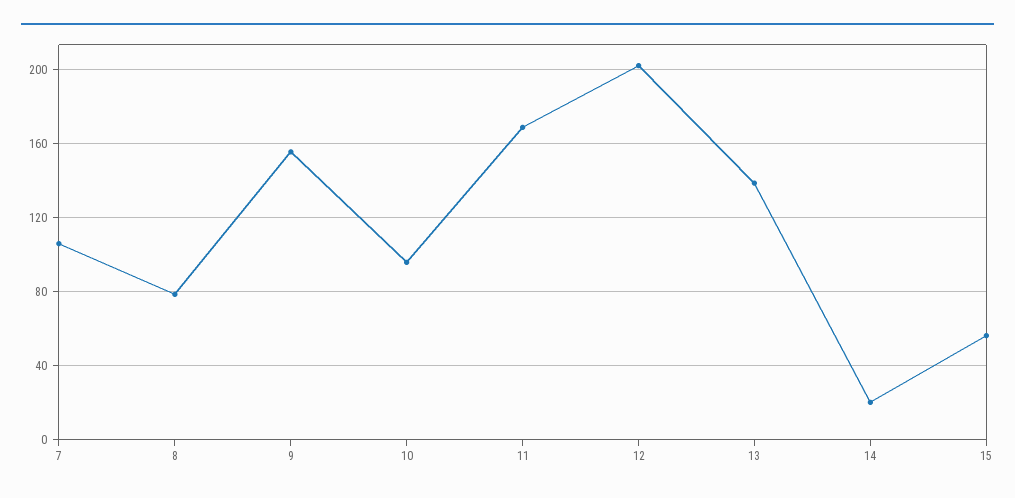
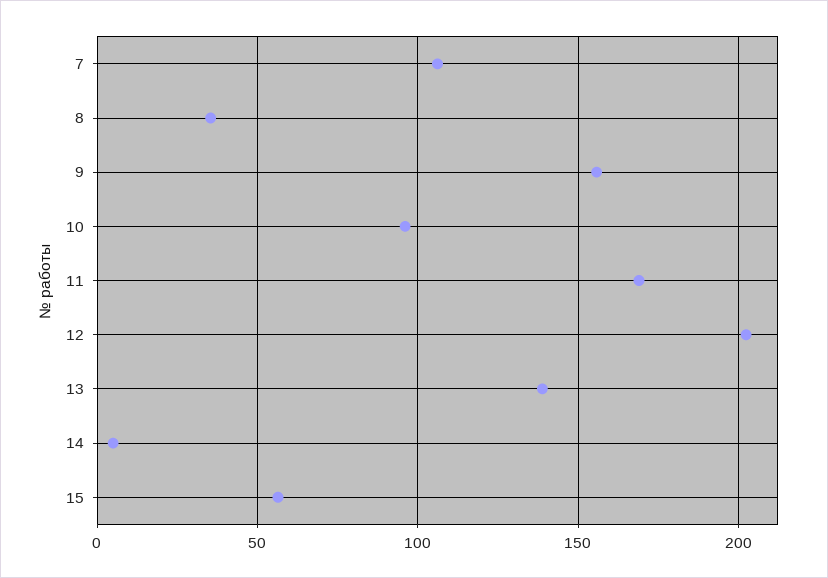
  {
    "7": 105,
-   "8": 80,
+   "8": 35,
    "9": 155,
    "10": 95,
    "11": 170,
    "12": 200,
    "13": 140,
-   "14": 20,
+   "14": 5,
    "15": 55
  }

